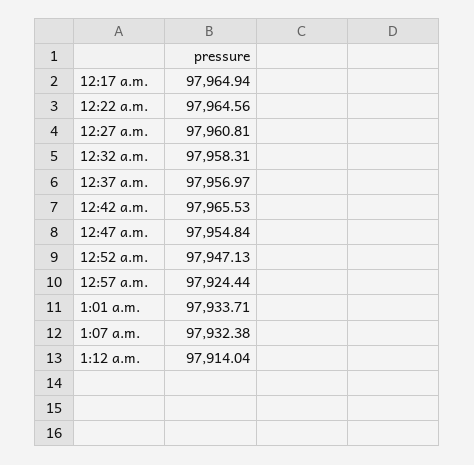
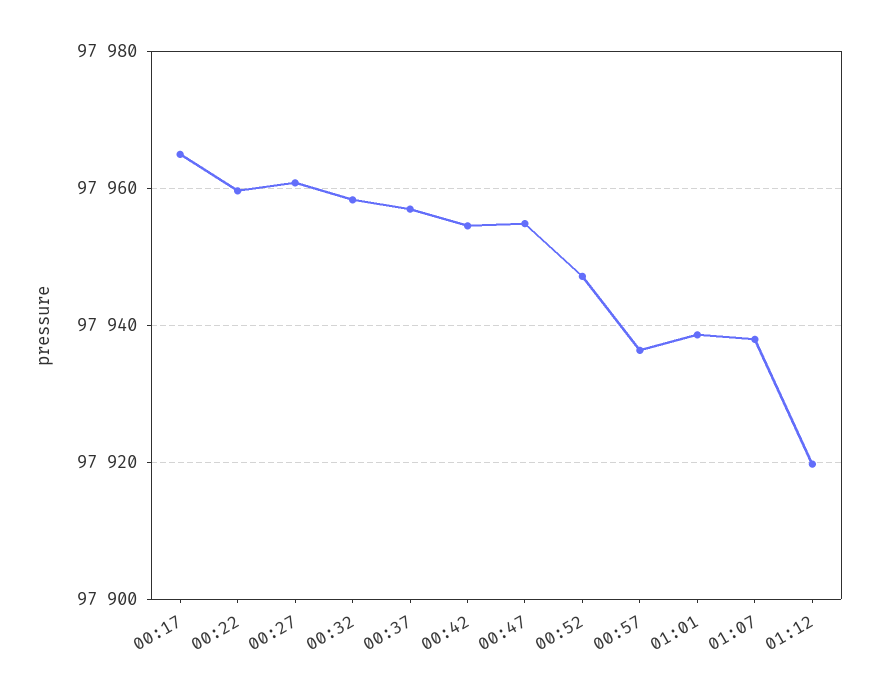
  {
    "12:17 a.m.": 97964.94,
-   "12:22 a.m.": 97964.56,
+   "12:22 a.m.": 97960,
    "12:27 a.m.": 97960.81,
    "12:32 a.m.": 97958.31,
    "12:37 a.m.": 97956.97,
-   "12:42 a.m.": 97965.53,
+   "12:42 a.m.": 97954,
    "12:47 a.m.": 97954.84,
    "12:52 a.m.": 97947.13,
-   "12:57 a.m.": 97924.44,
+   "12:57 a.m.": 97936,
-   "1:01 a.m.": 97933.71,
+   "1:01 a.m.": 97938,
-   "1:07 a.m.": 97932.38,
+   "1:07 a.m.": 97938,
-   "1:12 a.m.": 97914.04
+   "1:12 a.m.": 97920
  }

